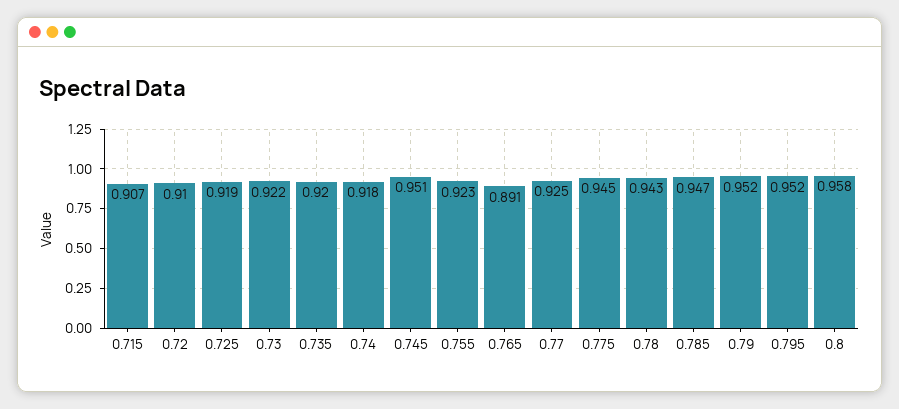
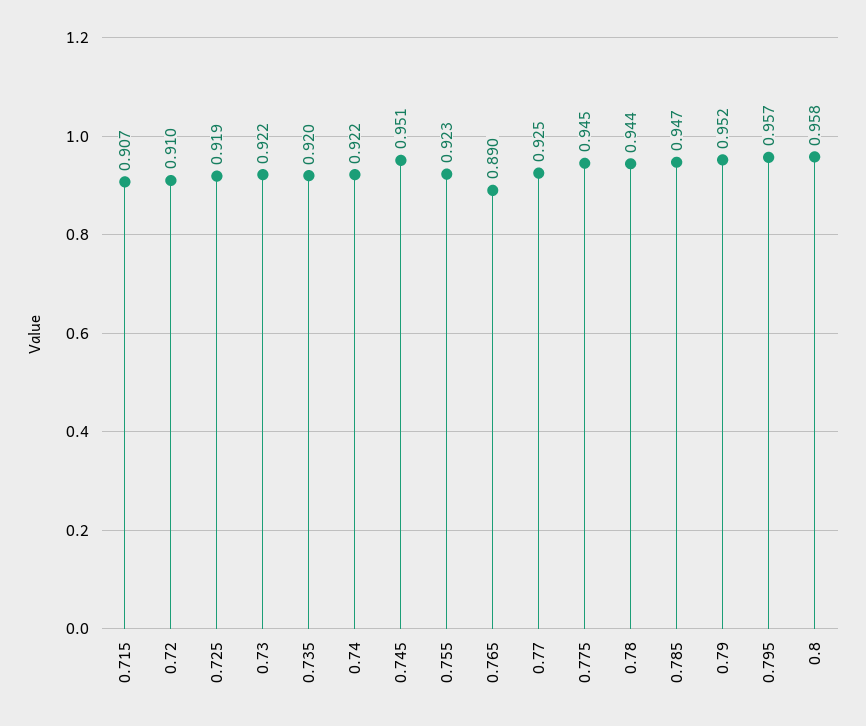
  {
    "0.715": 0.907,
    "0.72": 0.91,
    "0.725": 0.919,
    "0.73": 0.922,
    "0.735": 0.92,
-   "0.74": 0.918,
+   "0.74": 0.922,
    "0.745": 0.951,
    "0.755": 0.923,
-   "0.765": 0.891,
+   "0.765": 0.89,
    "0.77": 0.925,
    "0.775": 0.945,
-   "0.78": 0.943,
+   "0.78": 0.944,
    "0.785": 0.947,
    "0.79": 0.952,
-   "0.795": 0.952,
+   "0.795": 0.957,
    "0.8": 0.958
  }

